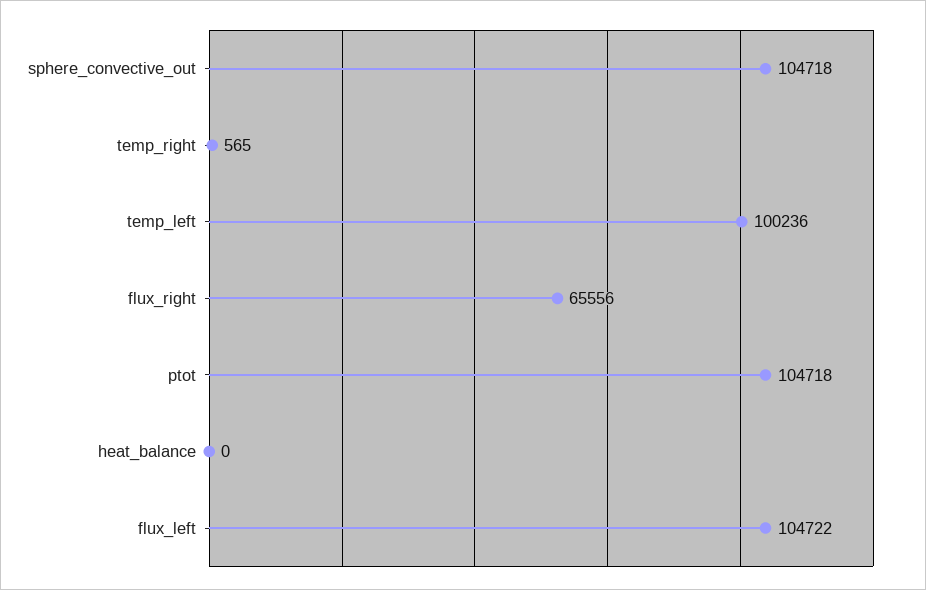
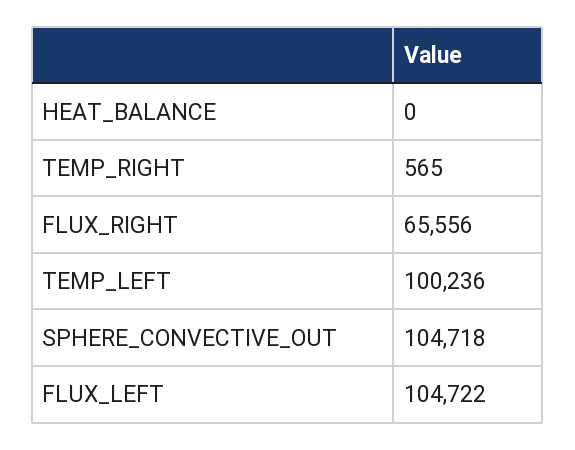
  {
    "sphere_convective_out": 104718,
    "temp_right": 565,
    "temp_left": 100236,
    "flux_right": 65556,
-   "ptot": 104718,
    "heat_balance": 0,
    "flux_left": 104722
  }

